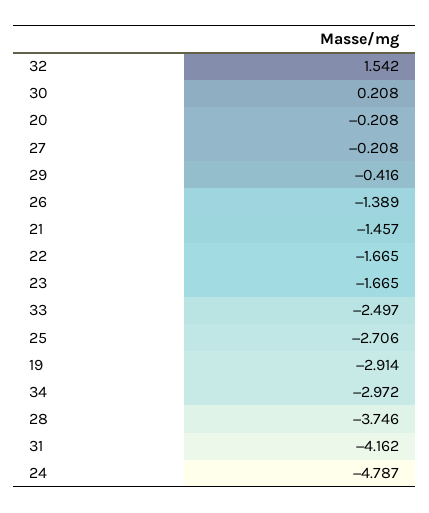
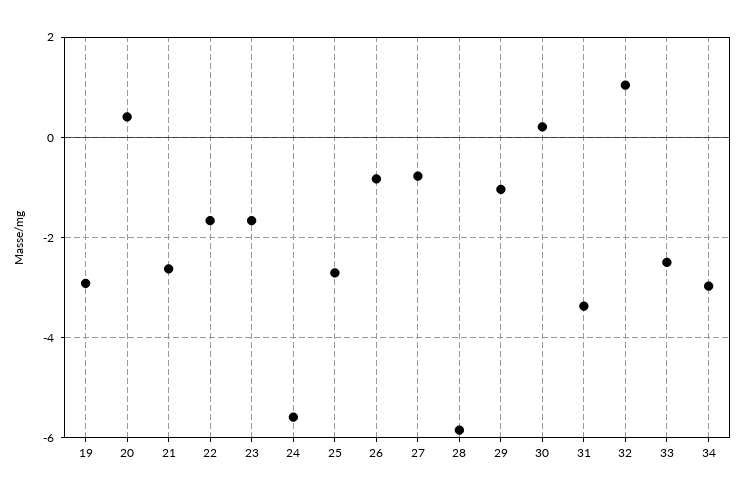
  {
-   "32": 1.542,
+   "32": 1,
    "30": 0.208,
-   "20": -0.208,
+   "20": 0.4,
-   "27": -0.208,
+   "27": -0.8,
-   "29": -0.416,
+   "29": -1,
-   "26": -1.389,
+   "26": -0.8,
-   "21": -1.457,
+   "21": -2.6,
    "22": -1.665,
    "23": -1.665,
    "33": -2.497,
    "25": -2.706,
    "19": -2.914,
    "34": -2.972,
-   "28": -3.746,
+   "28": -5.8,
-   "31": -4.162,
+   "31": -3.4,
-   "24": -4.787
+   "24": -5.6
  }

